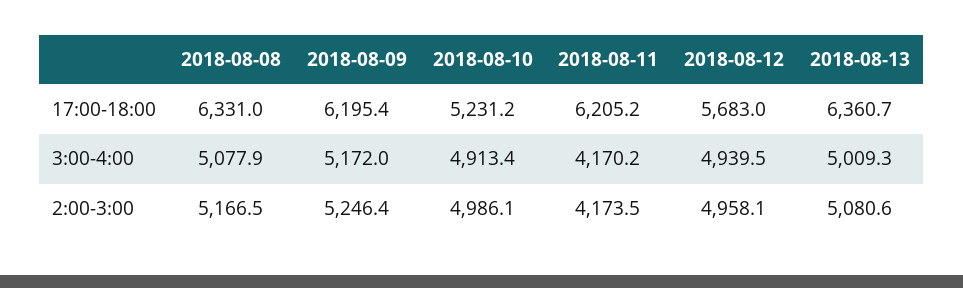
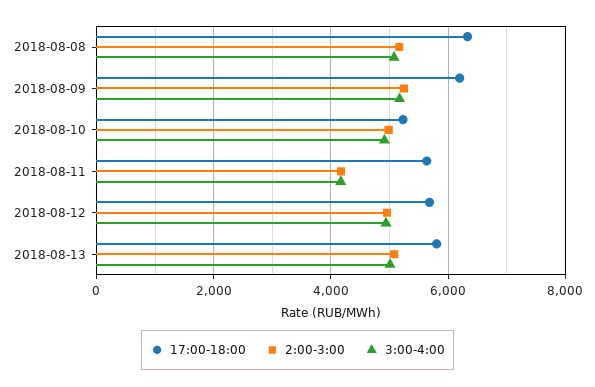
  {
    "17:00-18:00": {
      "2018-08-08": 6331,
      "2018-08-09": 6195.4,
      "2018-08-10": 5231.2,
-     "2018-08-11": 6205.2,
+     "2018-08-11": 5600,
      "2018-08-12": 5683,
-     "2018-08-13": 6360.7
+     "2018-08-13": 5800
    },
    "3:00-4:00": {
      "2018-08-08": 5077.9,
      "2018-08-09": 5172,
      "2018-08-10": 4913.4,
      "2018-08-11": 4170.2,
      "2018-08-12": 4939.5,
      "2018-08-13": 5009.3
    },
    "2:00-3:00": {
      "2018-08-08": 5166.5,
      "2018-08-09": 5246.4,
      "2018-08-10": 4986.1,
      "2018-08-11": 4173.5,
      "2018-08-12": 4958.1,
      "2018-08-13": 5080.6
    }
  }

